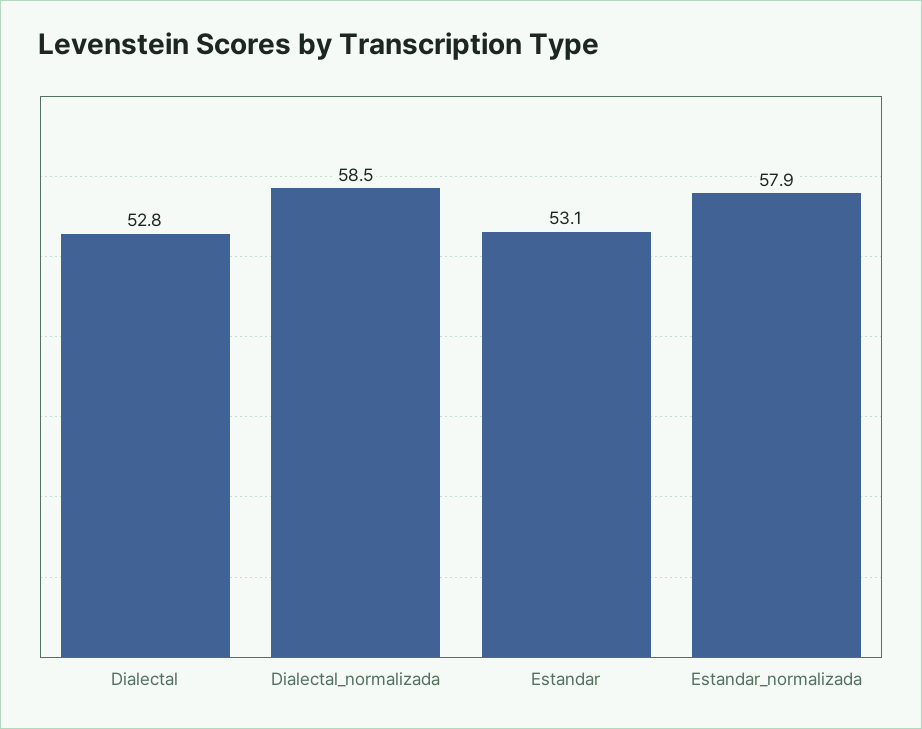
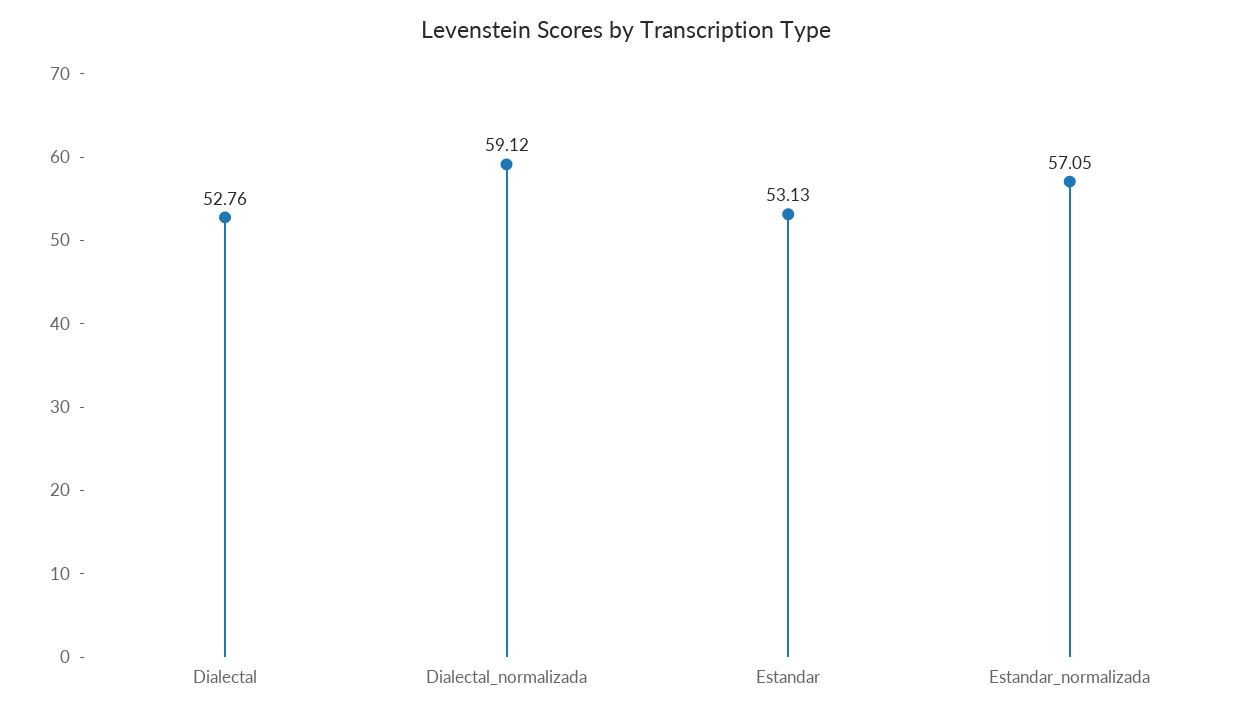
  {
    "Dialectal": 52.76,
-   "Dialectal_normalizada": 58.5,
+   "Dialectal_normalizada": 59.12,
    "Estandar": 53.13,
-   "Estandar_normalizada": 57.9
+   "Estandar_normalizada": 57.05
  }

